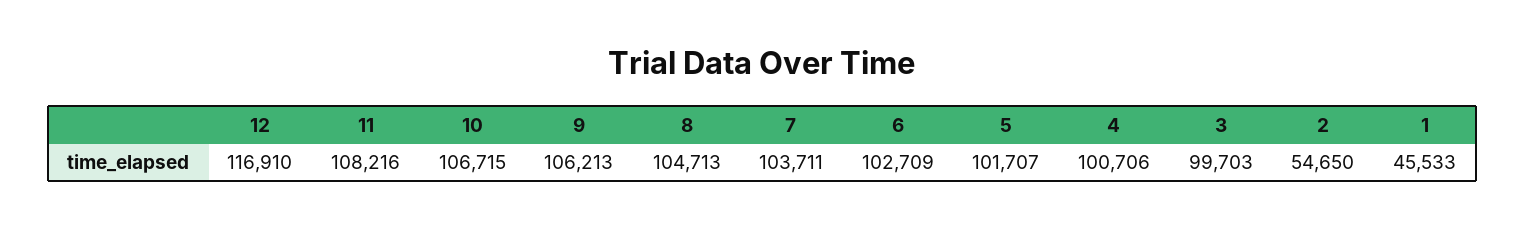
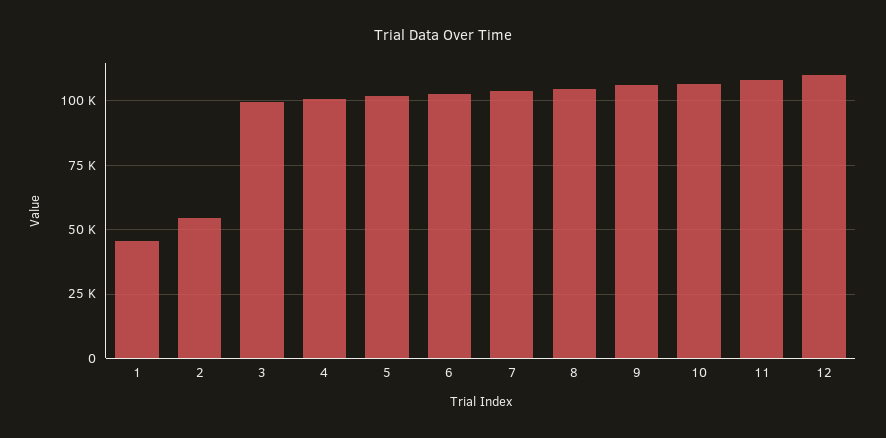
  {
-   "12": 116910,
+   "12": 110000,
    "11": 108216,
    "10": 106715,
    "9": 106213,
    "8": 104713,
    "7": 103711,
    "6": 102709,
    "5": 101707,
    "4": 100706,
    "3": 99703,
    "2": 54650,
    "1": 45533
  }

